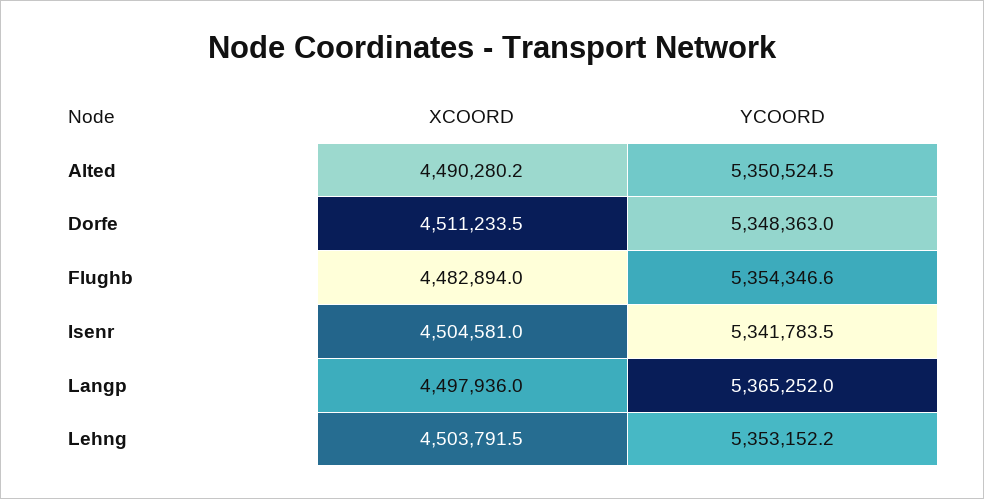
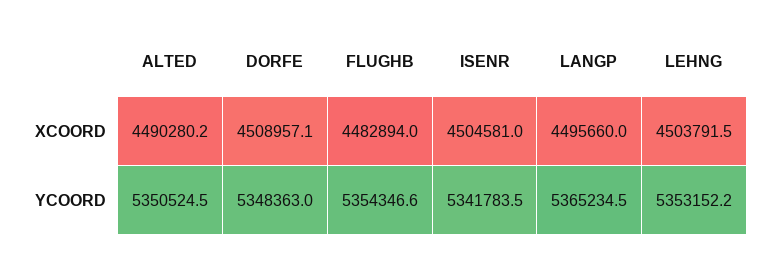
  {
    "XCOORD": {
      "Alted": 4490280.2,
-     "Dorfe": 4511233.5,
+     "Dorfe": 4508957.1,
      "Flughb": 4482894,
      "Isenr": 4504581,
-     "Langp": 4497936,
+     "Langp": 4495660,
      "Lehng": 4503791.5
    },
    "YCOORD": {
      "Alted": 5350524.5,
      "Dorfe": 5348363,
      "Flughb": 5354346.6,
      "Isenr": 5341783.5,
-     "Langp": 5365252,
+     "Langp": 5365234.5,
      "Lehng": 5353152.2
    }
  }

